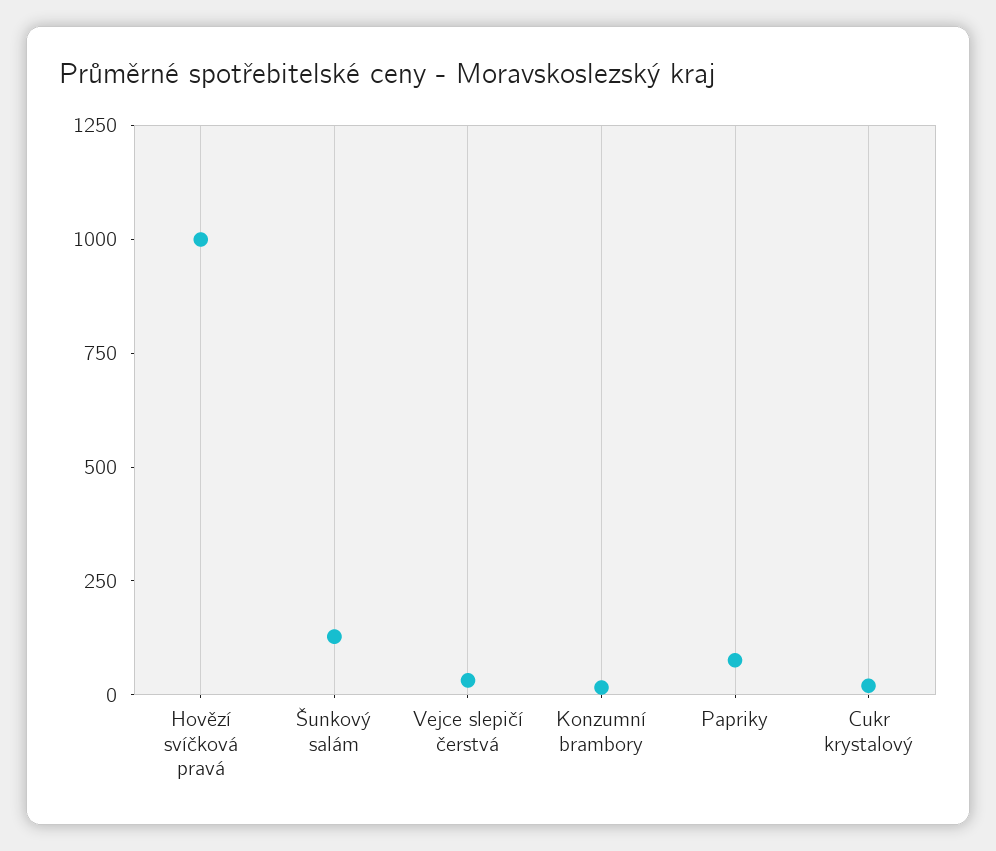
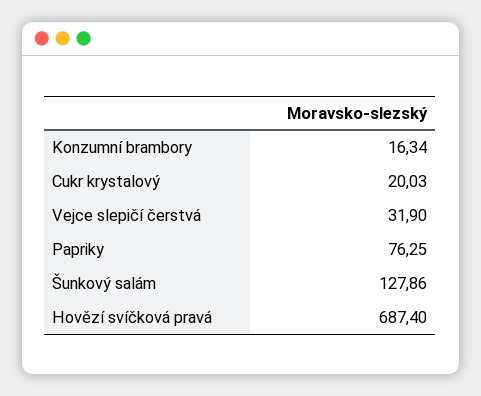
  {
-   "Hovězí svíčková pravá": 1000,
+   "Hovězí svíčková pravá": 687.4,
    "Šunkový salám": 127.86,
    "Vejce slepičí čerstvá": 31.9,
    "Konzumní brambory": 16.34,
    "Papriky": 76.25,
    "Cukr krystalový": 20.03
  }

